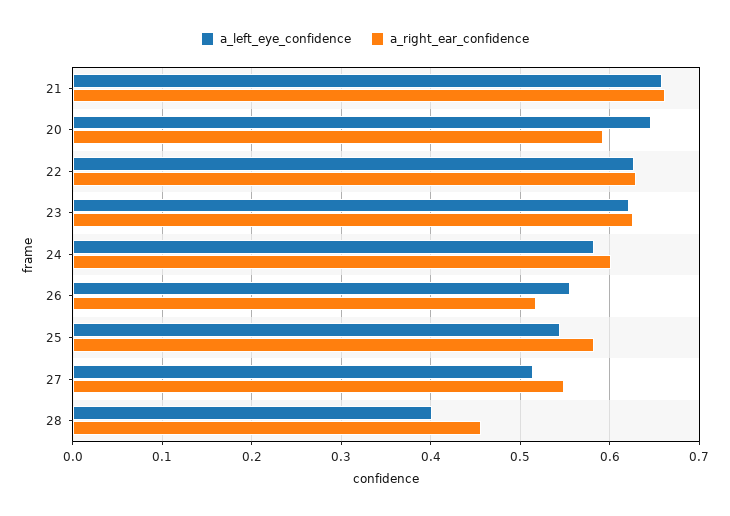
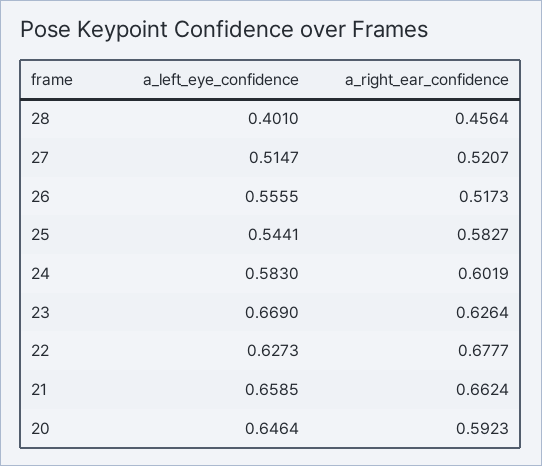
  {
    "a_left_eye_confidence": {
      "21": 0.6585,
      "20": 0.6464,
      "22": 0.6273,
-     "23": 0.62,
+     "23": 0.669,
      "24": 0.583,
      "26": 0.5555,
      "25": 0.5441,
      "27": 0.5147,
      "28": 0.401
    },
    "a_right_ear_confidence": {
      "21": 0.6624,
      "20": 0.5923,
-     "22": 0.63,
+     "22": 0.6777,
      "23": 0.6264,
      "24": 0.6019,
      "26": 0.5173,
      "25": 0.5827,
-     "27": 0.55,
+     "27": 0.5207,
      "28": 0.4564
    }
  }

